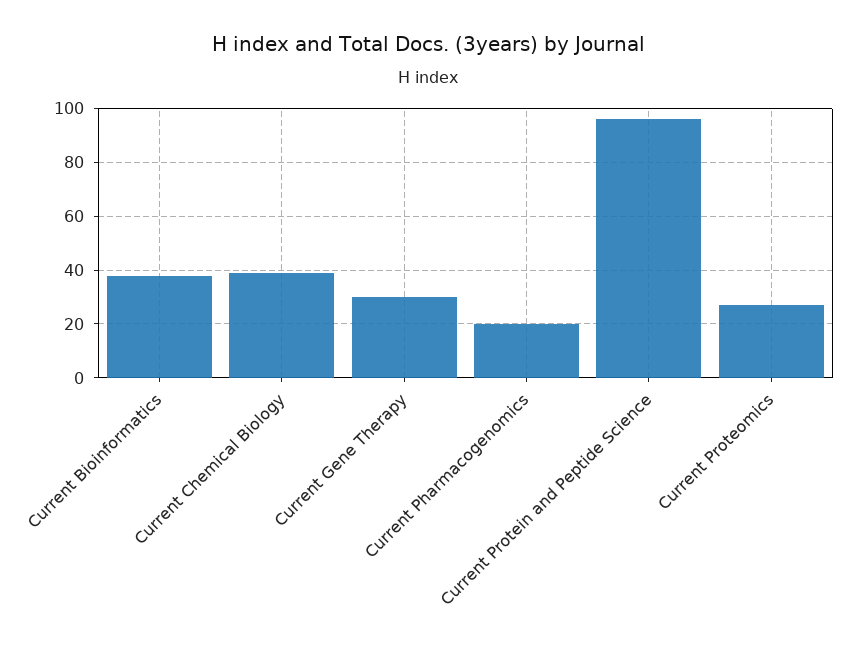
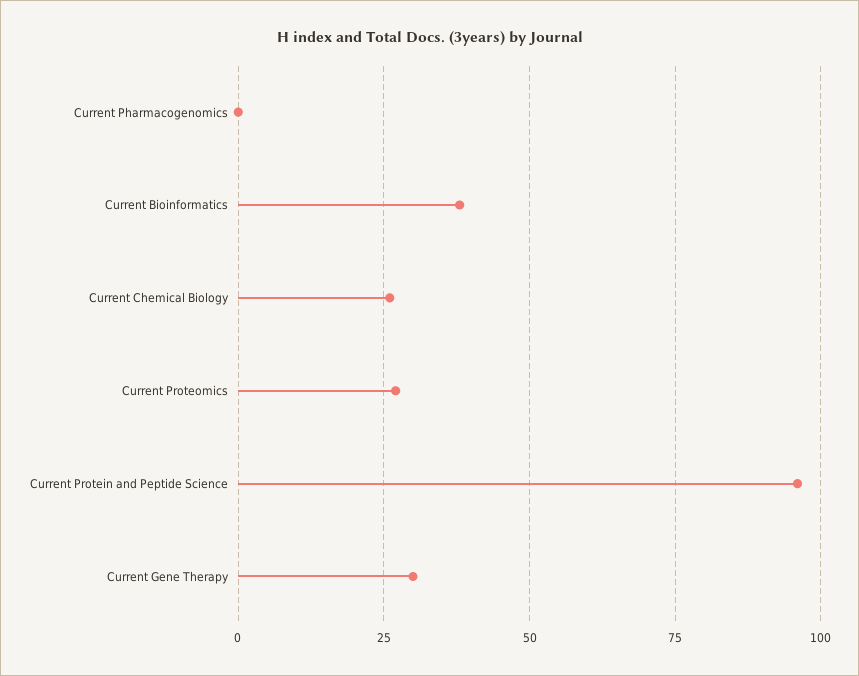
  {
    "Current Bioinformatics": 40,
-   "Current Chemical Biology": 40,
+   "Current Chemical Biology": 25,
    "Current Gene Therapy": 30,
-   "Current Pharmacogenomics": 20,
+   "Current Pharmacogenomics": 0,
    "Current Protein and Peptide Science": 95,
    "Current Proteomics": 25
  }

